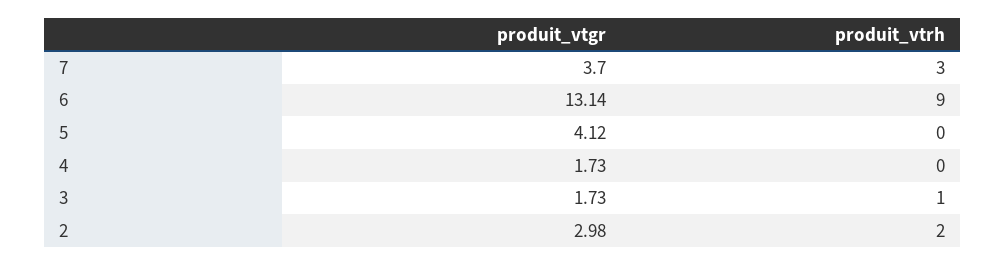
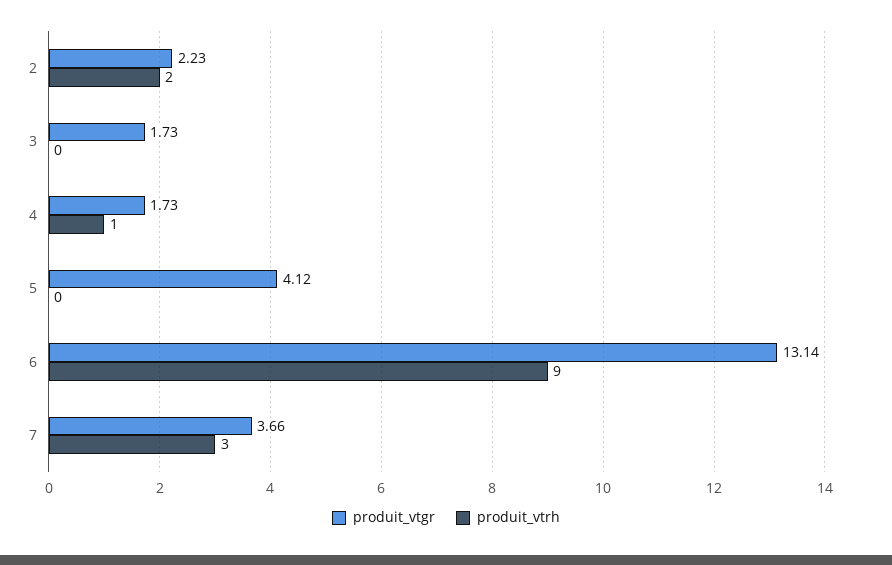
  {
    "produit_vtgr": {
-     "7": 3.7,
+     "7": 3.66,
      "6": 13.14,
      "5": 4.12,
      "4": 1.73,
      "3": 1.73,
-     "2": 2.98
+     "2": 2.23
    },
    "produit_vtrh": {
      "7": 3,
      "6": 9,
      "5": 0,
-     "4": 0,
+     "4": 1,
-     "3": 1,
+     "3": 0,
      "2": 2
    }
  }

